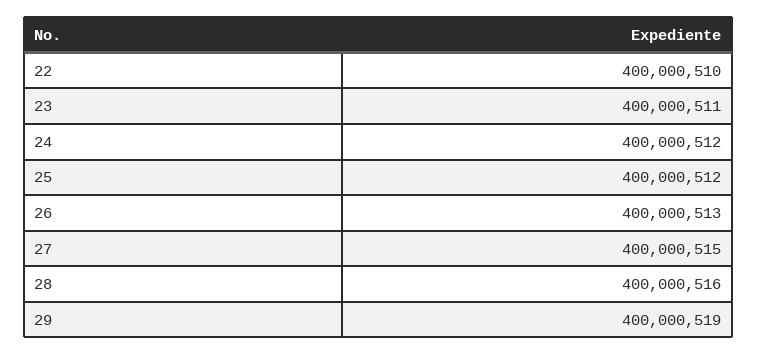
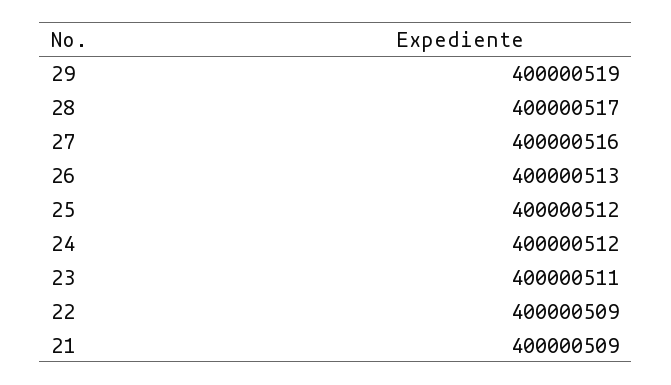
  {
-   "22": 400000510,
+   "22": 400000509,
    "23": 400000511,
    "24": 400000512,
    "25": 400000512,
    "26": 400000513,
-   "27": 400000515,
+   "27": 400000516,
-   "28": 400000516,
+   "28": 400000517,
-   "29": 400000519
+   "29": 400000519,
+   "21": 400000509
  }

